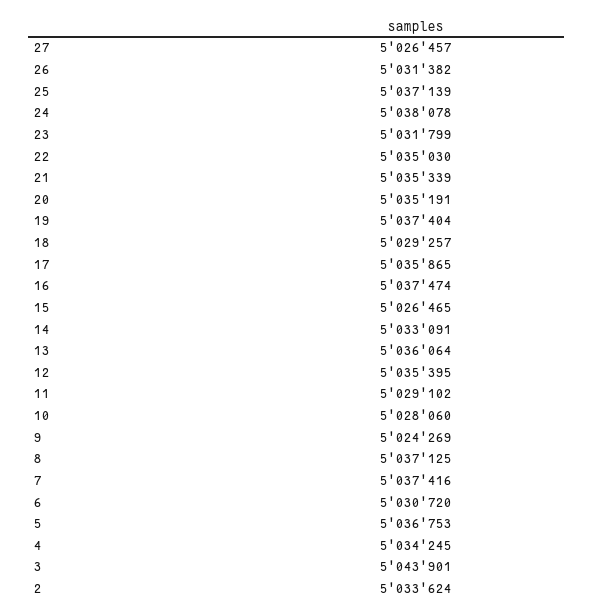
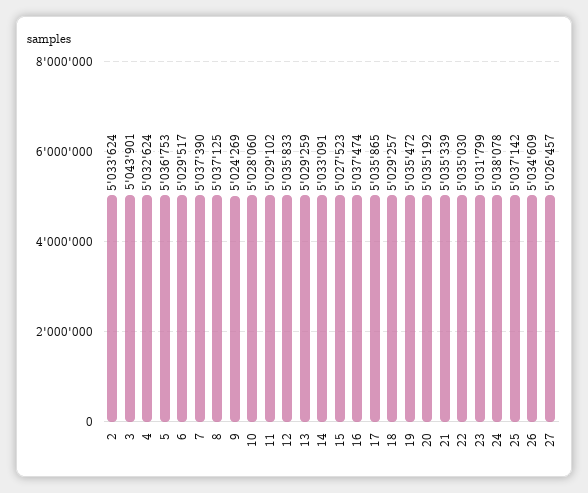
  {
    "27": 5026457,
-   "26": 5031382,
+   "26": 5034609,
-   "25": 5037139,
+   "25": 5037142,
    "24": 5038078,
    "23": 5031799,
    "22": 5035030,
    "21": 5035339,
-   "20": 5035191,
+   "20": 5035192,
-   "19": 5037404,
+   "19": 5035472,
    "18": 5029257,
    "17": 5035865,
    "16": 5037474,
-   "15": 5026465,
+   "15": 5027523,
    "14": 5033091,
-   "13": 5036064,
+   "13": 5029259,
-   "12": 5035395,
+   "12": 5035833,
    "11": 5029102,
    "10": 5028060,
    "9": 5024269,
    "8": 5037125,
-   "7": 5037416,
+   "7": 5037390,
-   "6": 5030720,
+   "6": 5029517,
    "5": 5036753,
-   "4": 5034245,
+   "4": 5032624,
    "3": 5043901,
    "2": 5033624
  }

